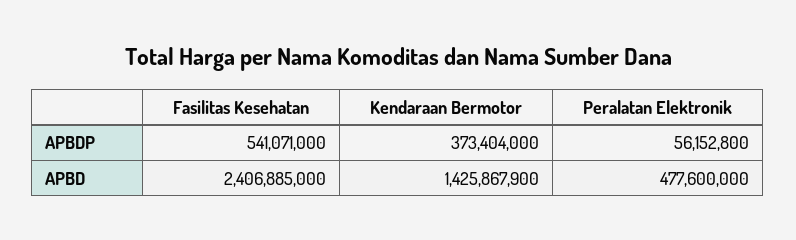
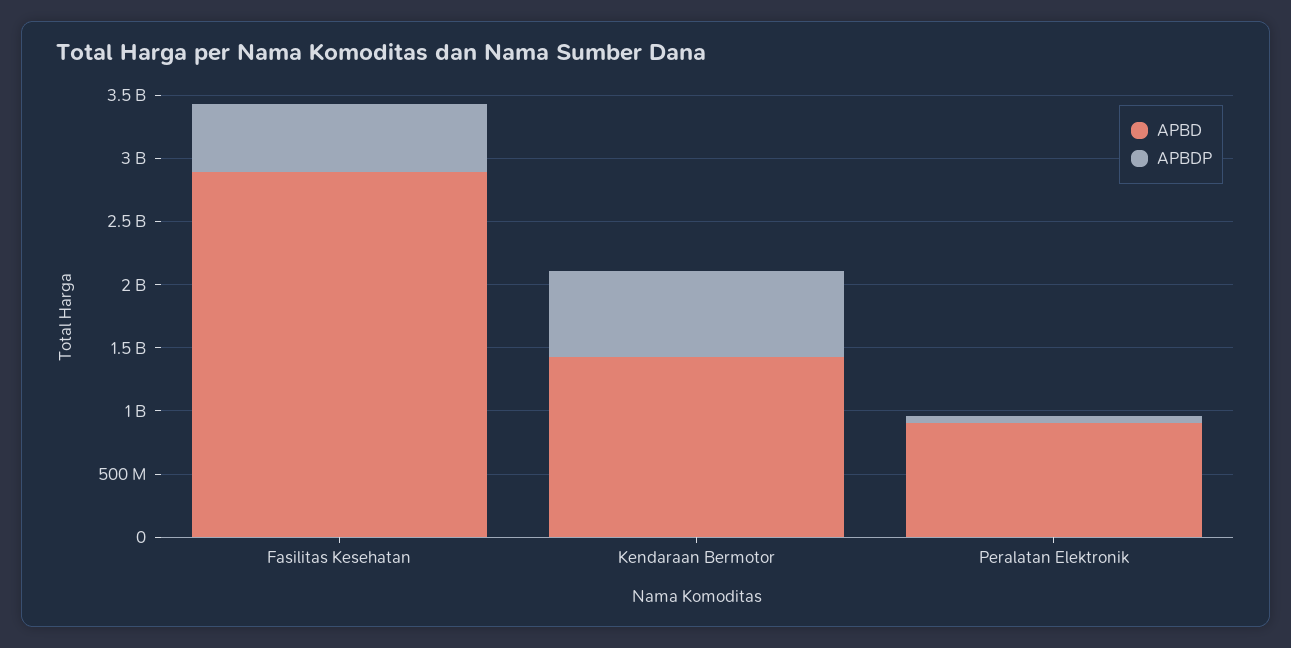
  {
    "APBDP": {
      "Fasilitas Kesehatan": 541071000,
-     "Kendaraan Bermotor": 373404000,
+     "Kendaraan Bermotor": 700000000,
      "Peralatan Elektronik": 56152800
    },
    "APBD": {
-     "Fasilitas Kesehatan": 2406885000,
+     "Fasilitas Kesehatan": 2900000000,
      "Kendaraan Bermotor": 1425867900,
-     "Peralatan Elektronik": 477600000
+     "Peralatan Elektronik": 900000000
    }
  }

